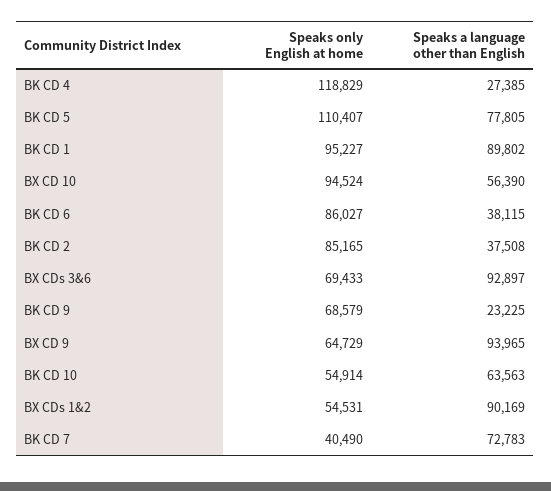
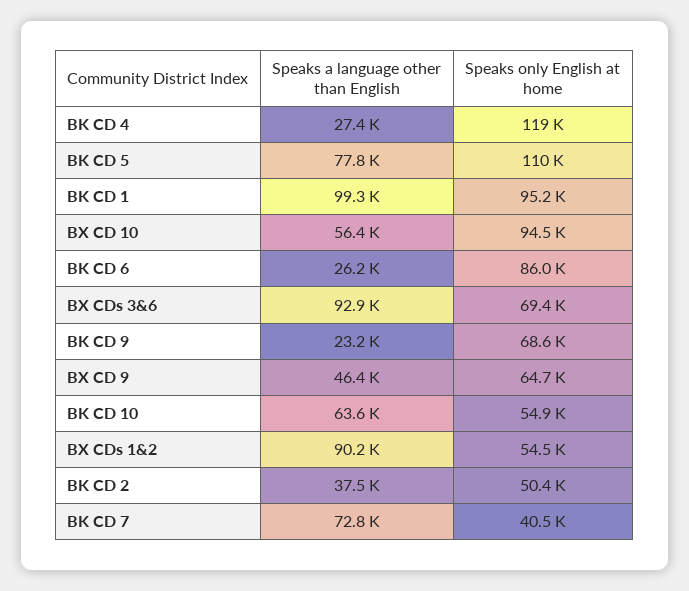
  {
    "Speaks only English at home": {
      "BK CD 4": 118829,
      "BK CD 5": 110407,
      "BK CD 1": 95227,
      "BX CD 10": 94524,
      "BK CD 6": 86027,
-     "BK CD 2": 85165,
+     "BK CD 2": 50400,
      "BX CDs 3&6": 69433,
      "BK CD 9": 68579,
      "BX CD 9": 64729,
      "BK CD 10": 54914,
      "BX CDs 1&2": 54531,
      "BK CD 7": 40490
    },
    "Speaks a language other than English": {
      "BK CD 4": 27385,
      "BK CD 5": 77805,
-     "BK CD 1": 89802,
+     "BK CD 1": 99300,
      "BX CD 10": 56390,
-     "BK CD 6": 38115,
+     "BK CD 6": 26200,
      "BK CD 2": 37508,
      "BX CDs 3&6": 92897,
      "BK CD 9": 23225,
-     "BX CD 9": 93965,
+     "BX CD 9": 46400,
      "BK CD 10": 63563,
      "BX CDs 1&2": 90169,
      "BK CD 7": 72783
    }
  }

